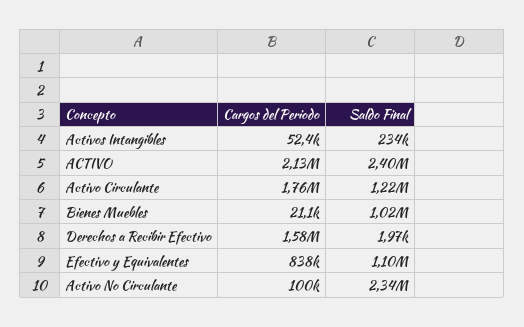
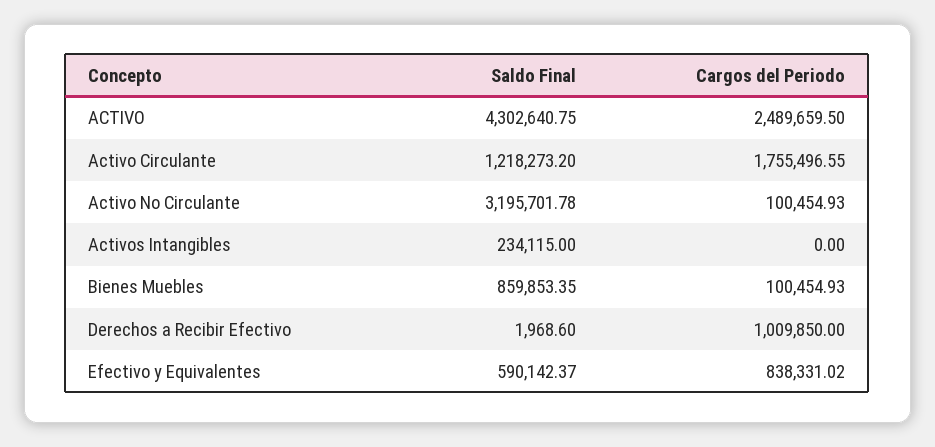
  {
    "Cargos del Periodo": {
-     "Activos Intangibles": 52400,
+     "Activos Intangibles": 0,
-     "ACTIVO": 2130000,
+     "ACTIVO": 2489659.5,
      "Activo Circulante": 1755496.55,
-     "Bienes Muebles": 21100,
+     "Bienes Muebles": 100454.93,
-     "Derechos a Recibir Efectivo": 1580000,
+     "Derechos a Recibir Efectivo": 1009850,
      "Efectivo y Equivalentes": 838331.02,
      "Activo No Circulante": 100454.93
    },
    "Saldo Final": {
      "Activos Intangibles": 234115,
-     "ACTIVO": 2400000,
+     "ACTIVO": 4302640.75,
      "Activo Circulante": 1218273.2,
-     "Bienes Muebles": 1020000,
+     "Bienes Muebles": 859853.35,
      "Derechos a Recibir Efectivo": 1968.6,
-     "Efectivo y Equivalentes": 1100000,
+     "Efectivo y Equivalentes": 590142.37,
-     "Activo No Circulante": 2340000
+     "Activo No Circulante": 3195701.78
    }
  }

